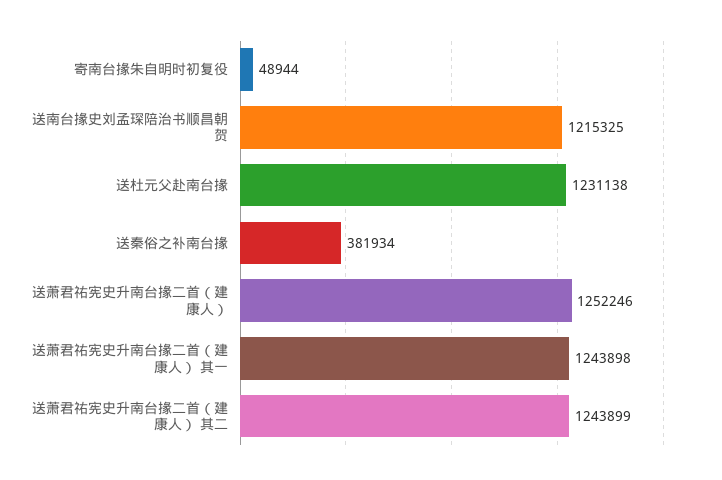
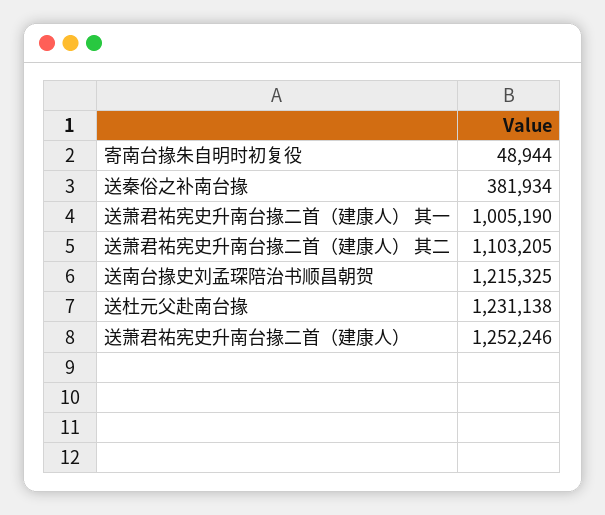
  {
    "寄南台掾朱自明时初复役": 48944,
    "送南台掾史刘孟琛陪治书顺昌朝贺": 1215325,
    "送杜元父赴南台掾": 1231138,
    "送秦俗之补南台掾": 381934,
    "送萧君祐宪史升南台掾二首（建康人）": 1252246,
-   "送萧君祐宪史升南台掾二首（建康人） 其一": 1243898,
+   "送萧君祐宪史升南台掾二首（建康人） 其一": 1005190,
-   "送萧君祐宪史升南台掾二首（建康人） 其二": 1243899
+   "送萧君祐宪史升南台掾二首（建康人） 其二": 1103205
  }

